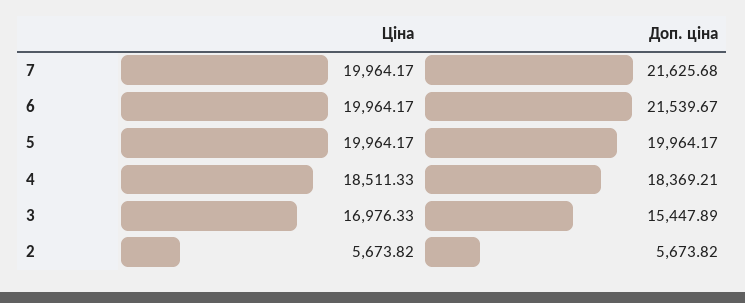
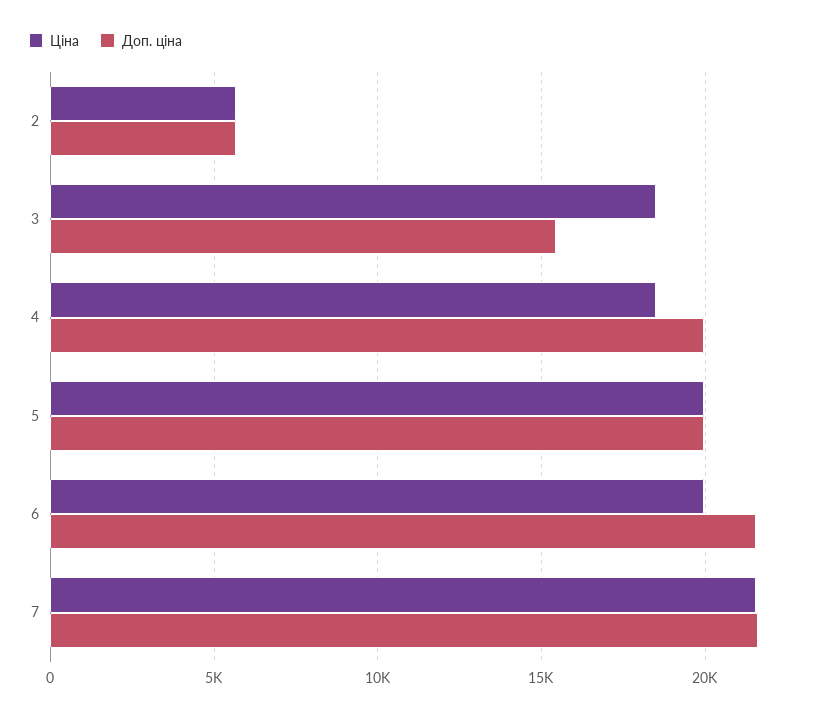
  {
    "Ціна": {
-     "7": 19964.17,
+     "7": 21500,
      "6": 19964.17,
      "5": 19964.17,
      "4": 18511.33,
-     "3": 16976.33,
+     "3": 18500,
      "2": 5673.82
    },
    "Доп. ціна": {
      "7": 21625.68,
      "6": 21539.67,
      "5": 19964.17,
-     "4": 18369.21,
+     "4": 20000,
      "3": 15447.89,
      "2": 5673.82
    }
  }

